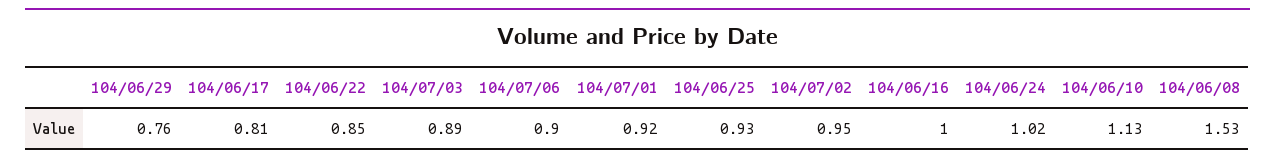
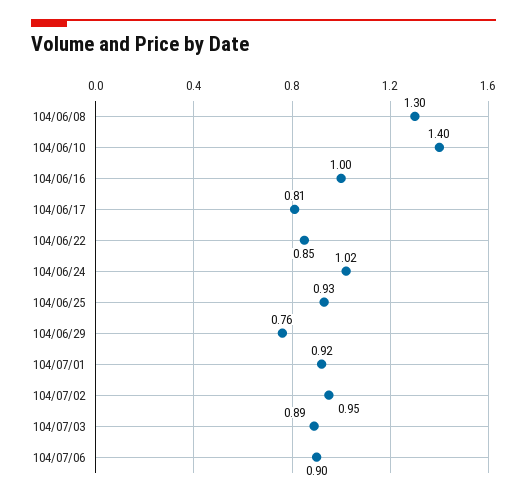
  {
    "104/06/29": 0.76,
    "104/06/17": 0.81,
    "104/06/22": 0.85,
    "104/07/03": 0.89,
    "104/07/06": 0.9,
    "104/07/01": 0.92,
    "104/06/25": 0.93,
    "104/07/02": 0.95,
    "104/06/16": 1,
    "104/06/24": 1.02,
-   "104/06/10": 1.13,
+   "104/06/10": 1.4,
-   "104/06/08": 1.53
+   "104/06/08": 1.3
  }

